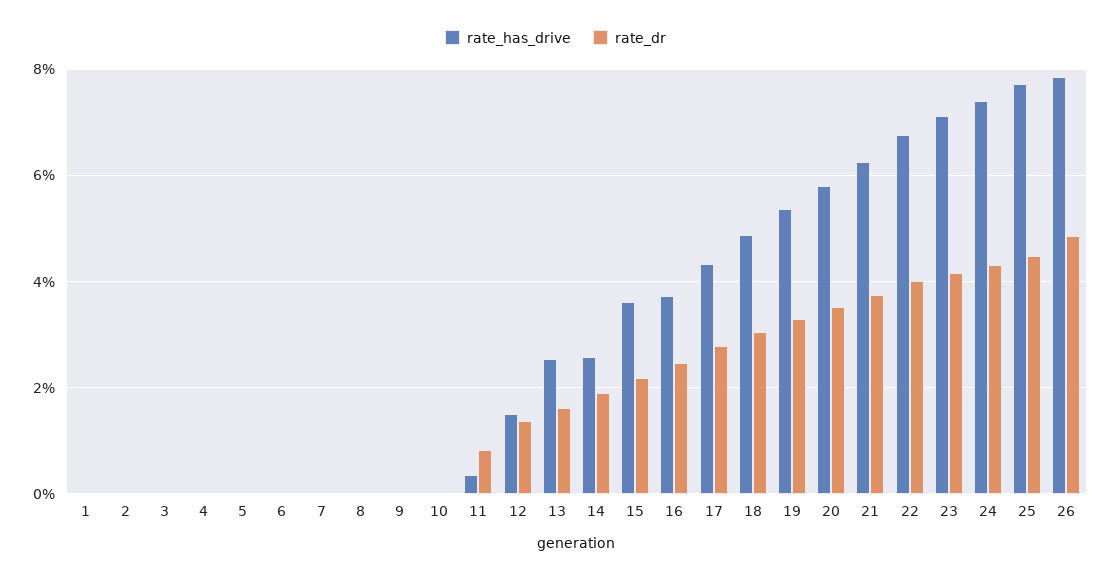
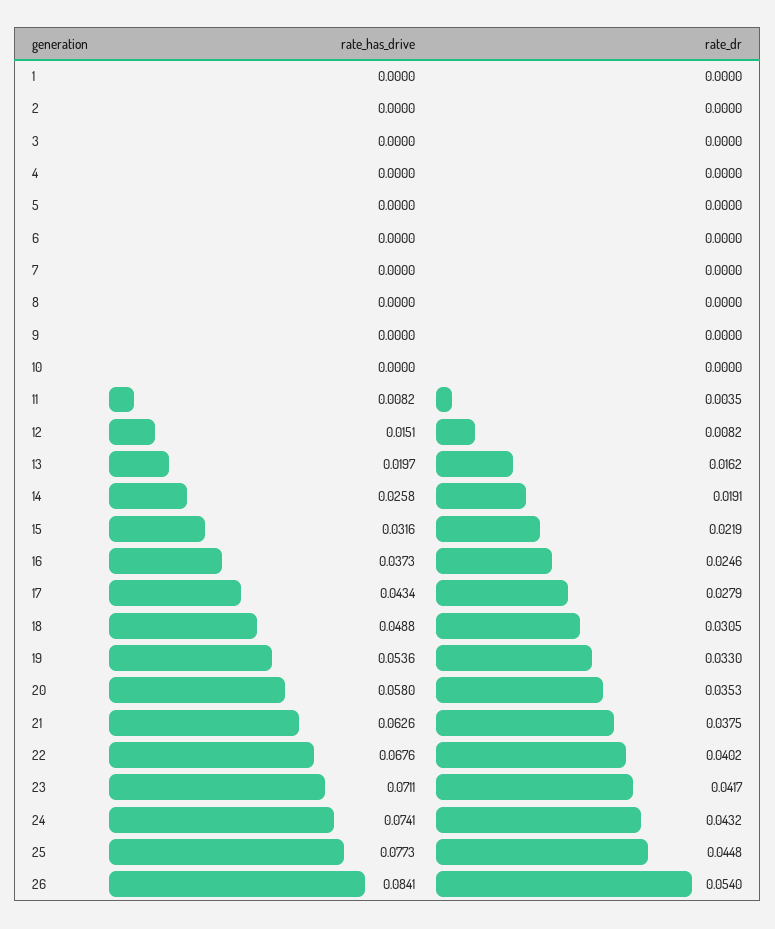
  {
    "rate_has_drive": {
      "1": 0,
      "2": 0,
      "3": 0,
      "4": 0,
      "5": 0,
      "6": 0,
      "7": 0,
      "8": 0,
      "9": 0,
      "10": 0,
-     "11": 0.004,
+     "11": 0.0082,
      "12": 0.0151,
-     "13": 0.026,
+     "13": 0.0197,
      "14": 0.0258,
-     "15": 0.036,
+     "15": 0.0316,
      "16": 0.0373,
      "17": 0.0434,
      "18": 0.0488,
      "19": 0.0536,
      "20": 0.058,
      "21": 0.0626,
      "22": 0.0676,
      "23": 0.0711,
      "24": 0.0741,
      "25": 0.0773,
-     "26": 0.078
+     "26": 0.0841
    },
    "rate_dr": {
      "1": 0,
      "2": 0,
      "3": 0,
      "4": 0,
      "5": 0,
      "6": 0,
      "7": 0,
      "8": 0,
      "9": 0,
      "10": 0,
-     "11": 0.008,
+     "11": 0.0035,
-     "12": 0.014,
+     "12": 0.0082,
      "13": 0.0162,
      "14": 0.0191,
      "15": 0.0219,
      "16": 0.0246,
      "17": 0.0279,
      "18": 0.0305,
      "19": 0.033,
      "20": 0.0353,
      "21": 0.0375,
      "22": 0.0402,
      "23": 0.0417,
      "24": 0.0432,
      "25": 0.0448,
-     "26": 0.048
+     "26": 0.054
    }
  }

